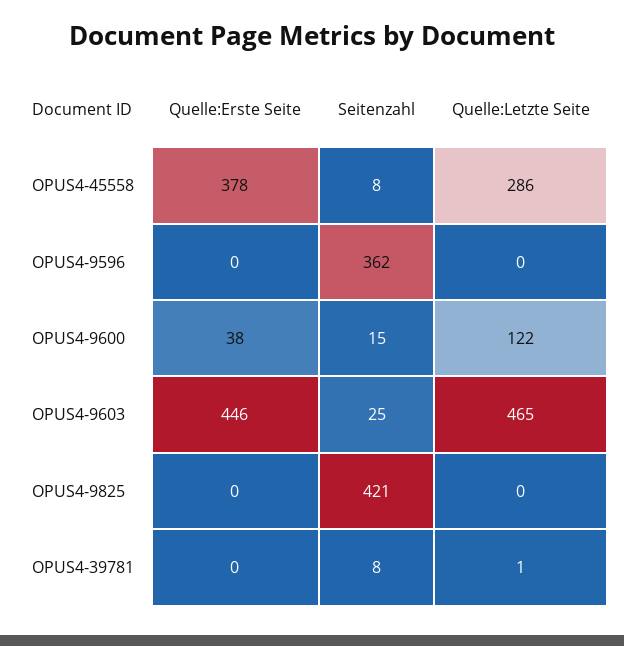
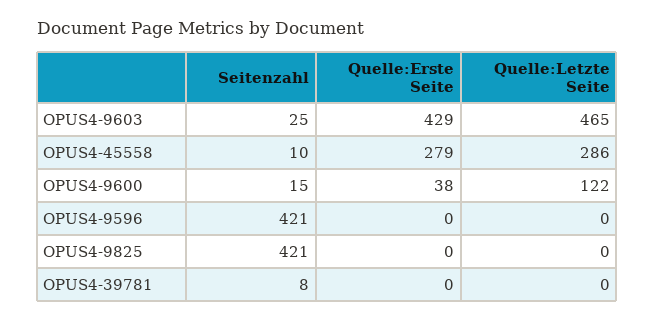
  {
    "Quelle:Erste Seite": {
-     "OPUS4-45558": 378,
+     "OPUS4-45558": 279,
      "OPUS4-9596": 0,
      "OPUS4-9600": 38,
-     "OPUS4-9603": 446,
+     "OPUS4-9603": 429,
      "OPUS4-9825": 0,
      "OPUS4-39781": 0
    },
    "Seitenzahl": {
-     "OPUS4-45558": 8,
+     "OPUS4-45558": 10,
-     "OPUS4-9596": 362,
+     "OPUS4-9596": 421,
      "OPUS4-9600": 15,
      "OPUS4-9603": 25,
      "OPUS4-9825": 421,
      "OPUS4-39781": 8
    },
    "Quelle:Letzte Seite": {
      "OPUS4-45558": 286,
      "OPUS4-9596": 0,
      "OPUS4-9600": 122,
      "OPUS4-9603": 465,
      "OPUS4-9825": 0,
-     "OPUS4-39781": 1
+     "OPUS4-39781": 0
    }
  }

